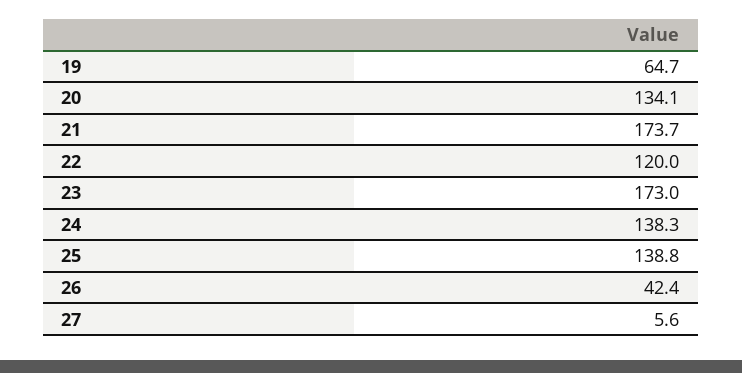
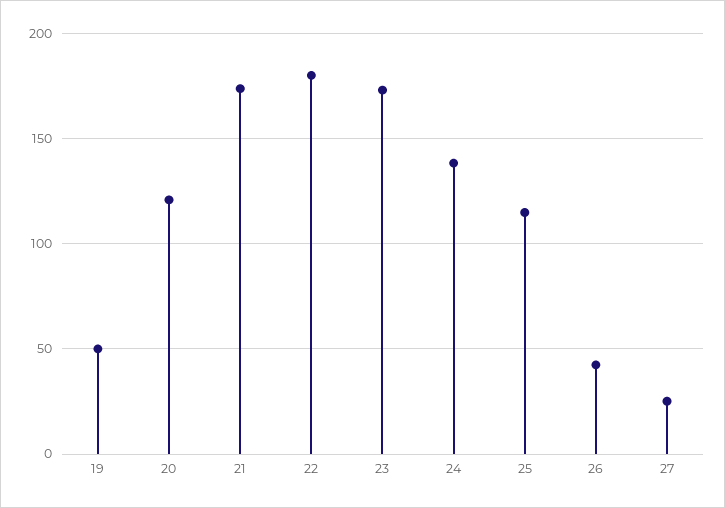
  {
-   "19": 64.7,
+   "19": 50,
-   "20": 134.1,
+   "20": 120,
    "21": 173.7,
-   "22": 120,
+   "22": 180,
    "23": 173,
    "24": 138.3,
-   "25": 138.8,
+   "25": 115,
    "26": 42.4,
-   "27": 5.6
+   "27": 25
  }

